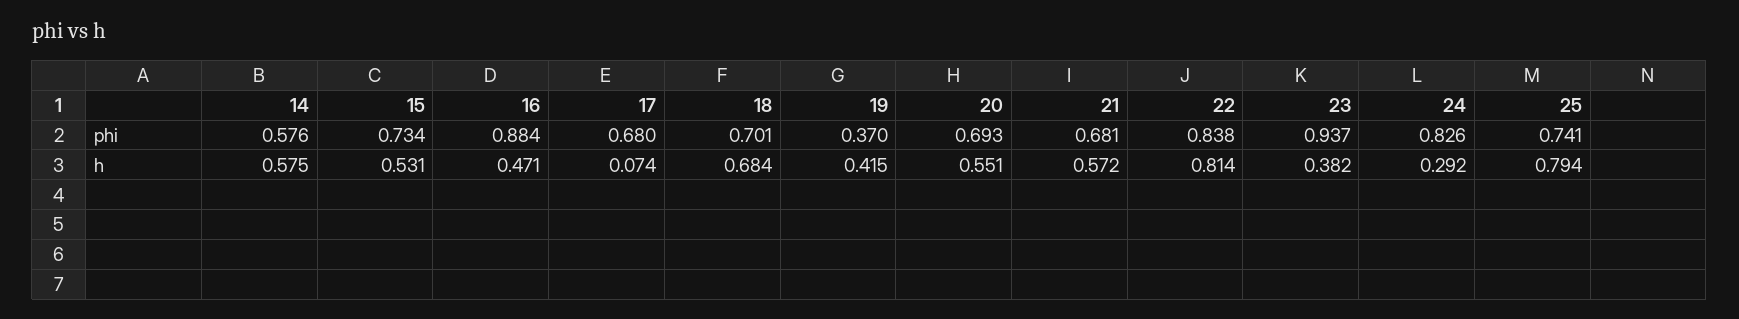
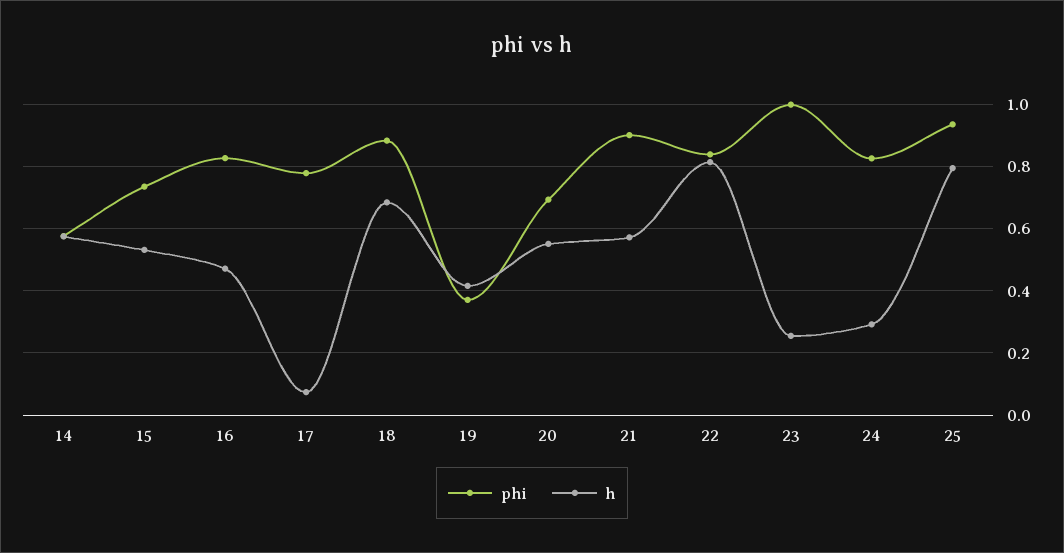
  {
    "phi": {
      "14": 0.576,
      "15": 0.734,
-     "16": 0.884,
+     "16": 0.82,
-     "17": 0.68,
+     "17": 0.78,
-     "18": 0.701,
+     "18": 0.88,
      "19": 0.37,
      "20": 0.693,
-     "21": 0.681,
+     "21": 0.9,
      "22": 0.838,
-     "23": 0.937,
+     "23": 1,
      "24": 0.826,
-     "25": 0.741
+     "25": 0.94
    },
    "h": {
      "14": 0.575,
      "15": 0.531,
      "16": 0.471,
      "17": 0.074,
      "18": 0.684,
      "19": 0.415,
      "20": 0.551,
      "21": 0.572,
      "22": 0.814,
-     "23": 0.382,
+     "23": 0.26,
      "24": 0.292,
      "25": 0.794
    }
  }

